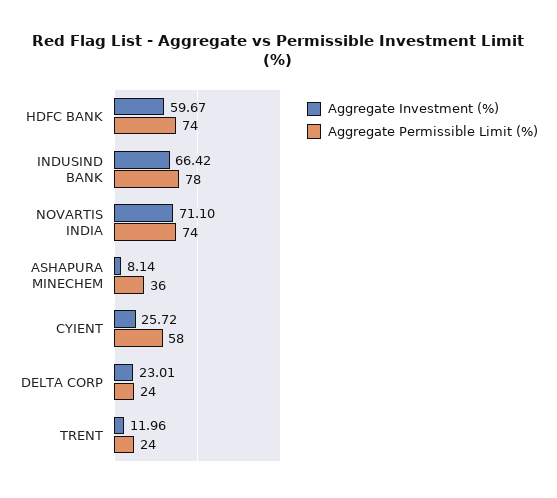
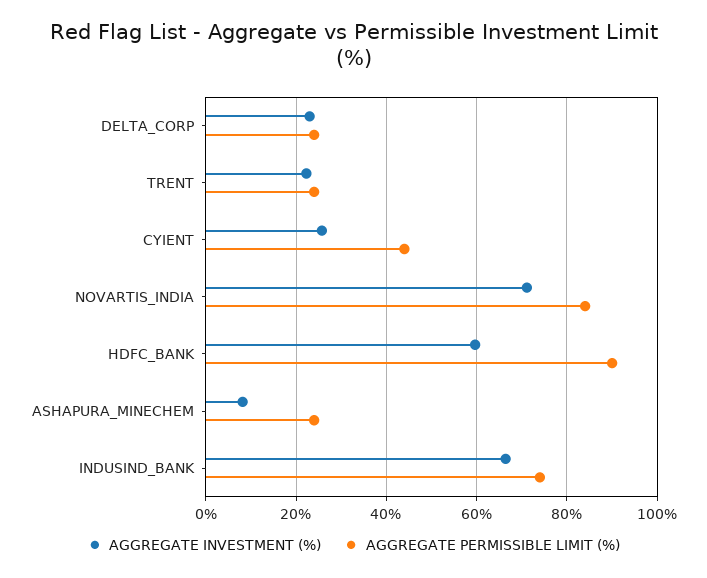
  {
    "Aggregate Investment (%)": {
      "HDFC BANK": 59.67,
      "INDUSIND BANK": 66.42,
      "NOVARTIS INDIA": 71.1,
      "ASHAPURA MINECHEM": 8.14,
      "CYIENT": 25.72,
      "DELTA CORP": 23.01,
-     "TRENT": 11.96
+     "TRENT": 22
    },
    "Aggregate Permissible Limit (%)": {
-     "HDFC BANK": 74,
+     "HDFC BANK": 90,
-     "INDUSIND BANK": 78,
+     "INDUSIND BANK": 74,
-     "NOVARTIS INDIA": 74,
+     "NOVARTIS INDIA": 84,
-     "ASHAPURA MINECHEM": 36,
+     "ASHAPURA MINECHEM": 24,
-     "CYIENT": 58,
+     "CYIENT": 44,
      "DELTA CORP": 24,
      "TRENT": 24
    }
  }

